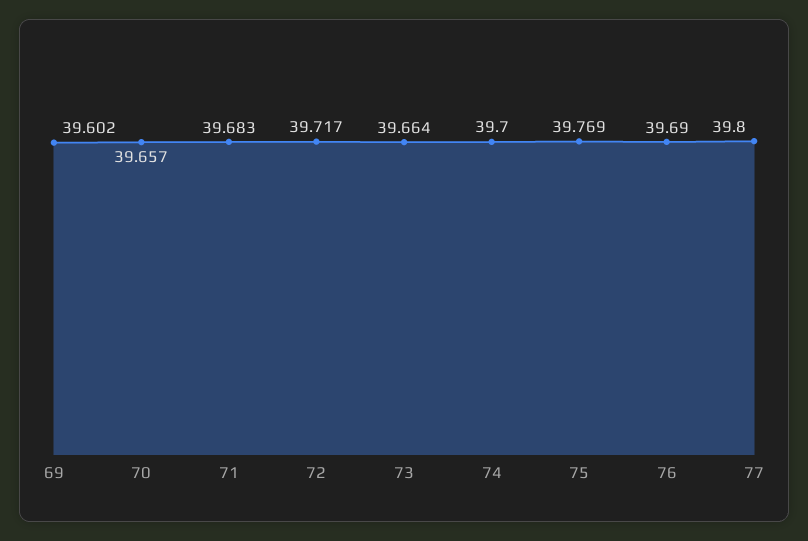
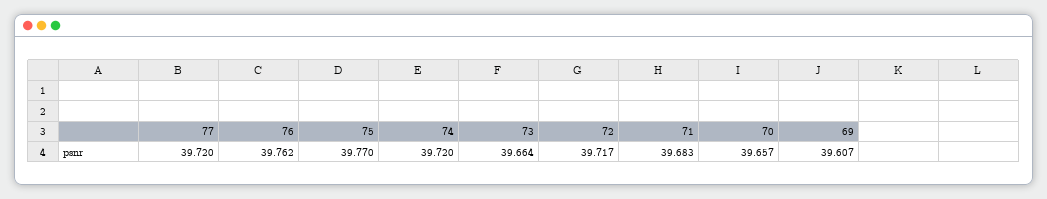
  {
-   "69": 39.602,
+   "69": 39.607,
    "70": 39.657,
    "71": 39.683,
    "72": 39.717,
    "73": 39.664,
-   "74": 39.7,
+   "74": 39.72,
-   "75": 39.769,
+   "75": 39.77,
-   "76": 39.69,
+   "76": 39.762,
-   "77": 39.8
+   "77": 39.72
  }

